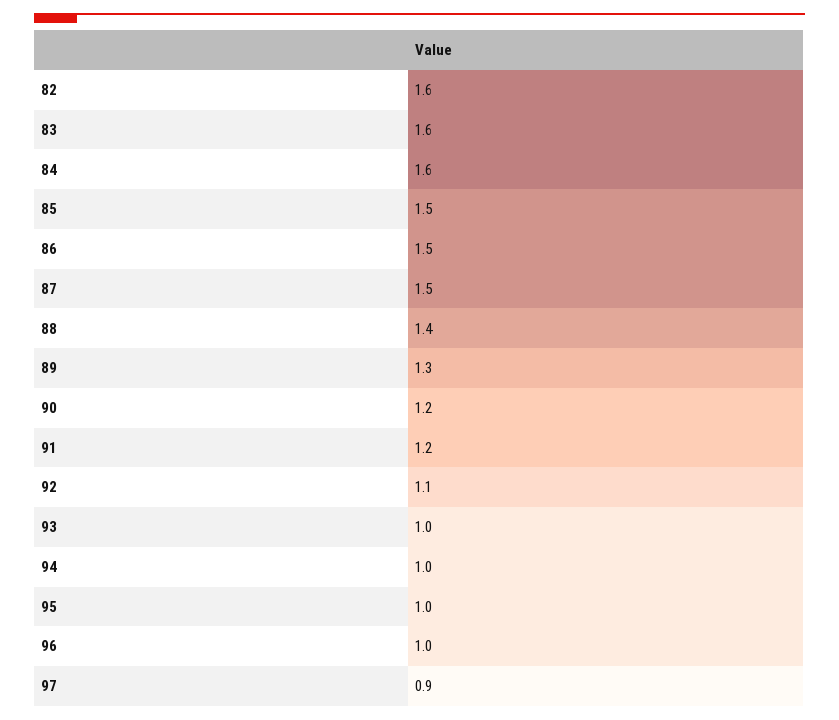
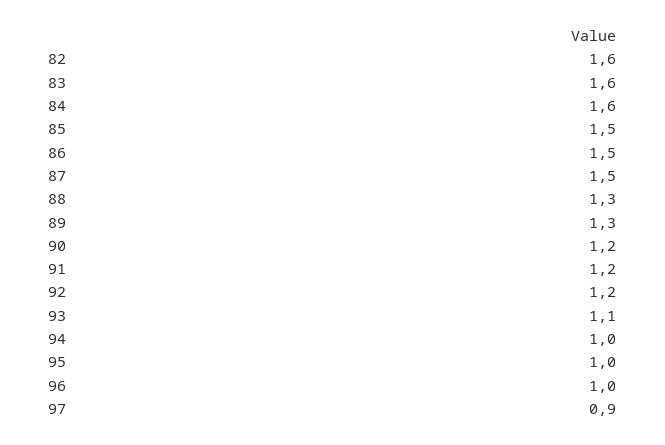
  {
    "82": 1.6,
    "83": 1.6,
    "84": 1.6,
    "85": 1.5,
    "86": 1.5,
    "87": 1.5,
-   "88": 1.4,
+   "88": 1.3,
    "89": 1.3,
    "90": 1.2,
    "91": 1.2,
-   "92": 1.1,
+   "92": 1.2,
-   "93": 1,
+   "93": 1.1,
    "94": 1,
    "95": 1,
    "96": 1,
    "97": 0.9
  }

